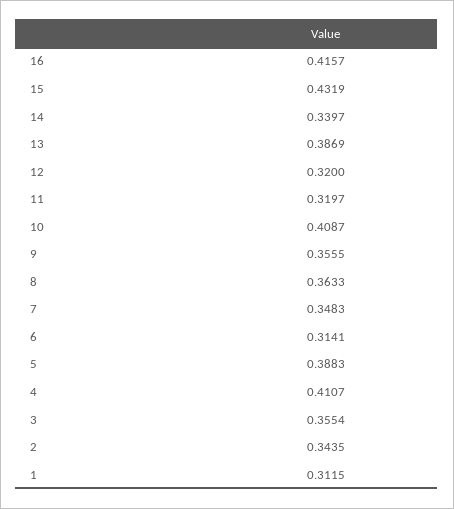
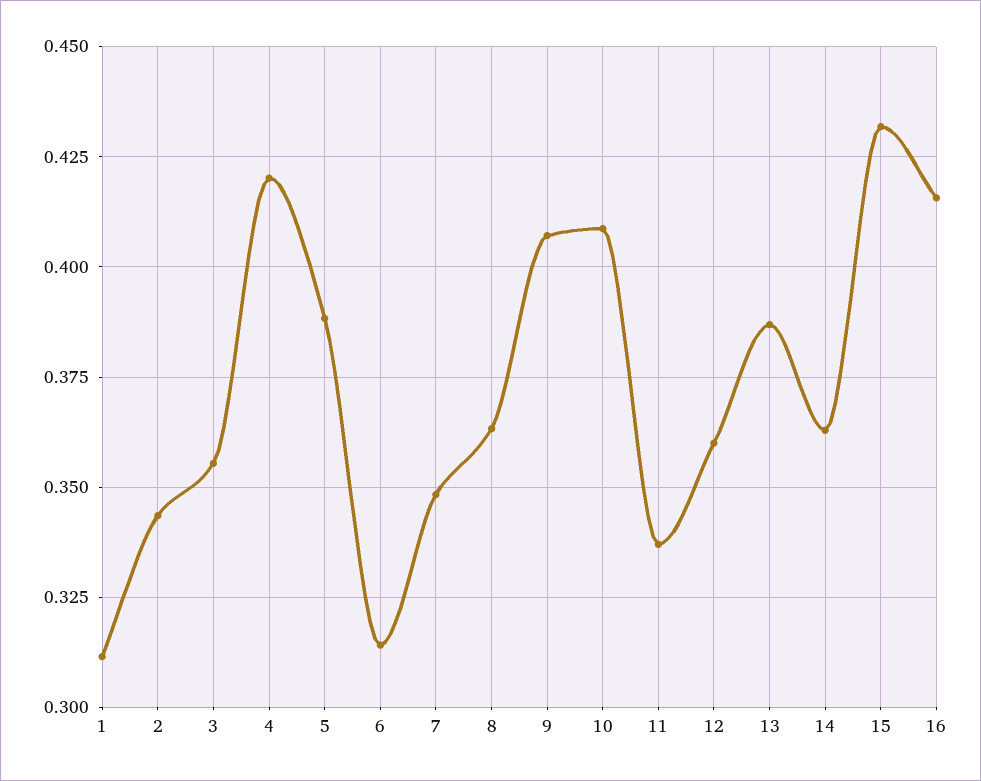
  {
    "16": 0.4157,
    "15": 0.4319,
-   "14": 0.3397,
+   "14": 0.3625,
    "13": 0.3869,
-   "12": 0.32,
+   "12": 0.36,
-   "11": 0.3197,
+   "11": 0.3375,
    "10": 0.4087,
-   "9": 0.3555,
+   "9": 0.4075,
    "8": 0.3633,
    "7": 0.3483,
    "6": 0.3141,
    "5": 0.3883,
-   "4": 0.4107,
+   "4": 0.42,
    "3": 0.3554,
    "2": 0.3435,
    "1": 0.3115
  }

